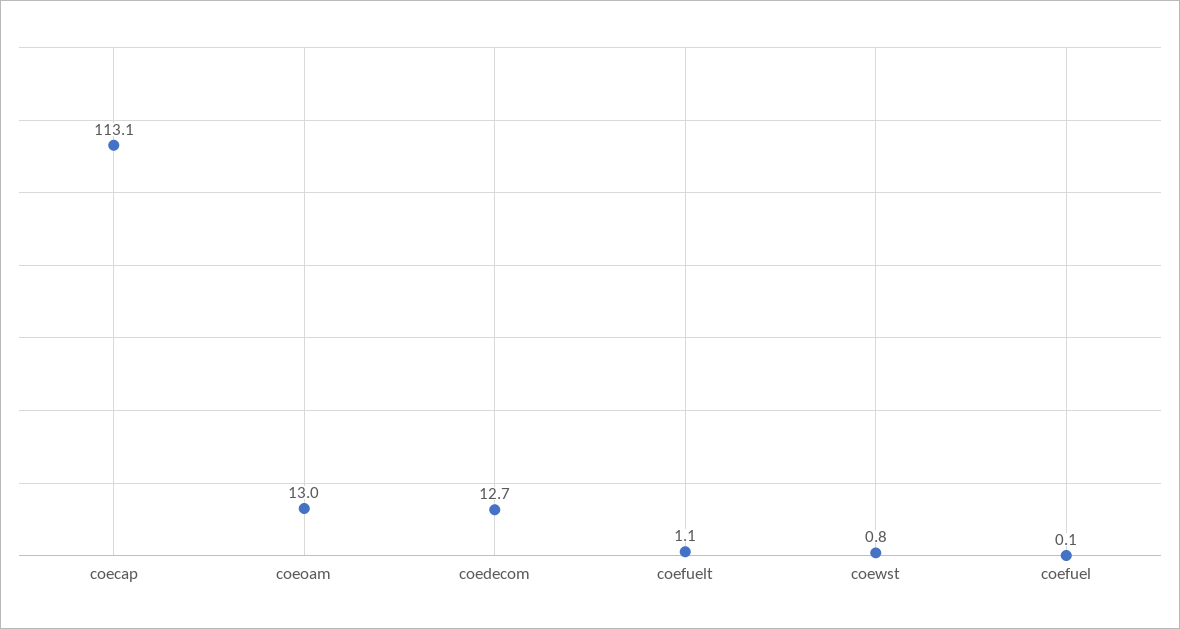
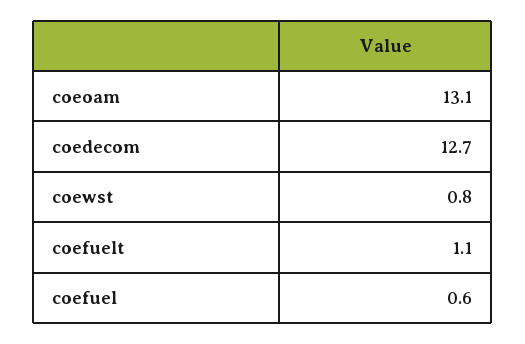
  {
-   "coecap": 113.1,
-   "coeoam": 13,
+   "coeoam": 13.1,
    "coedecom": 12.7,
    "coefuelt": 1.1,
    "coewst": 0.8,
-   "coefuel": 0.1
+   "coefuel": 0.6
  }

